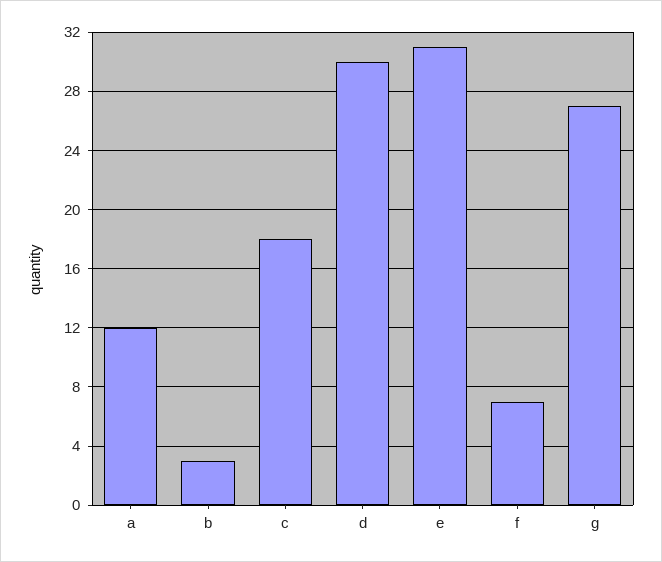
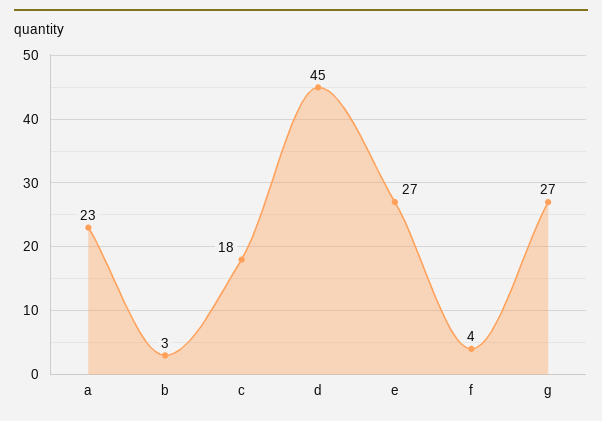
  {
-   "a": 12,
+   "a": 23,
    "b": 3,
    "c": 18,
-   "d": 30,
+   "d": 45,
-   "e": 31,
+   "e": 27,
-   "f": 7,
+   "f": 4,
    "g": 27
  }

